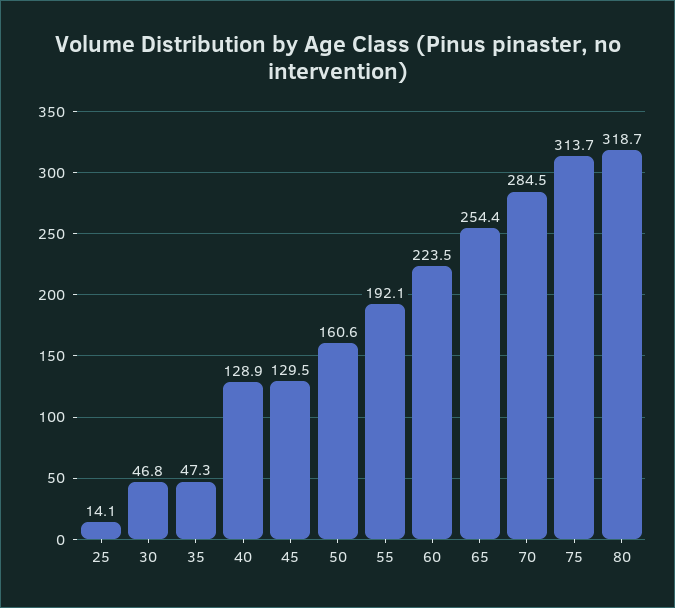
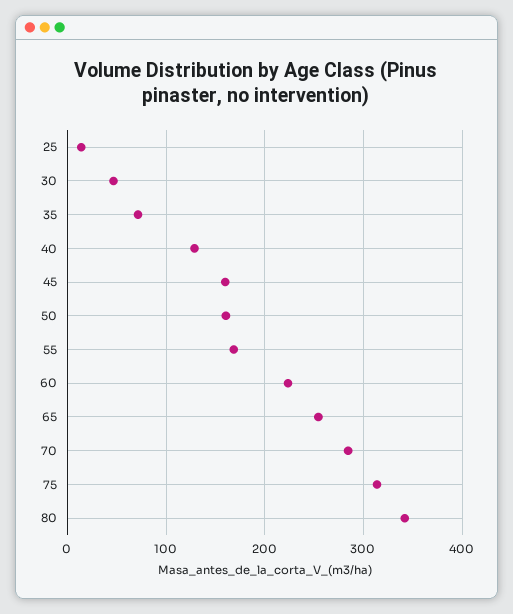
  {
    "25": 14.1,
    "30": 46.8,
-   "35": 47.3,
+   "35": 70,
    "40": 128.9,
-   "45": 129.5,
+   "45": 160,
    "50": 160.6,
-   "55": 192.1,
+   "55": 170,
    "60": 223.5,
    "65": 254.4,
    "70": 284.5,
    "75": 313.7,
-   "80": 318.7
+   "80": 340
  }

